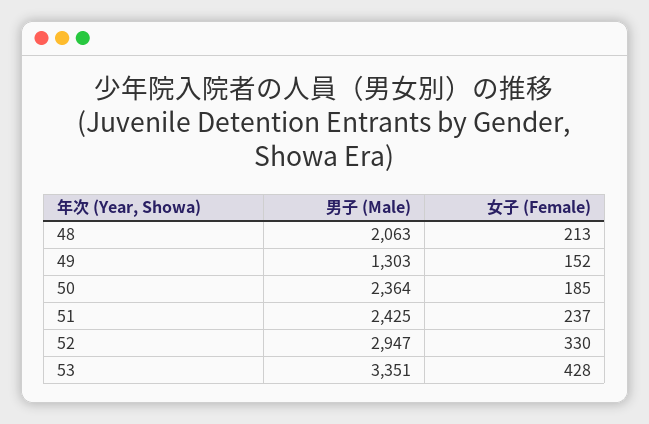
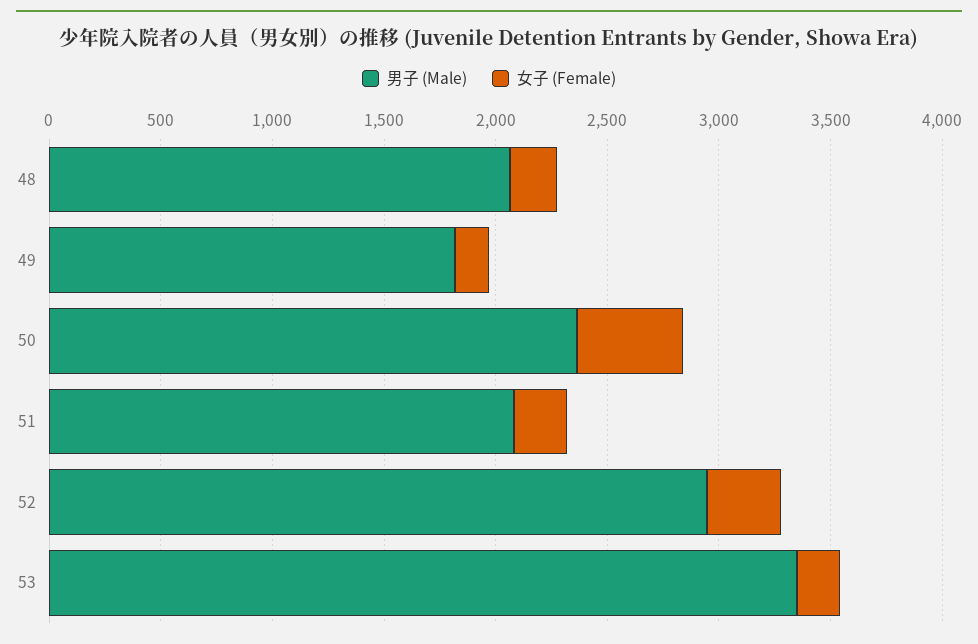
  {
    "男子 (Male)": {
      "48": 2063,
-     "49": 1303,
+     "49": 1800,
      "50": 2364,
-     "51": 2425,
+     "51": 2100,
      "52": 2947,
      "53": 3351
    },
    "女子 (Female)": {
      "48": 213,
      "49": 152,
-     "50": 185,
+     "50": 500,
      "51": 237,
      "52": 330,
-     "53": 428
+     "53": 200
    }
  }

